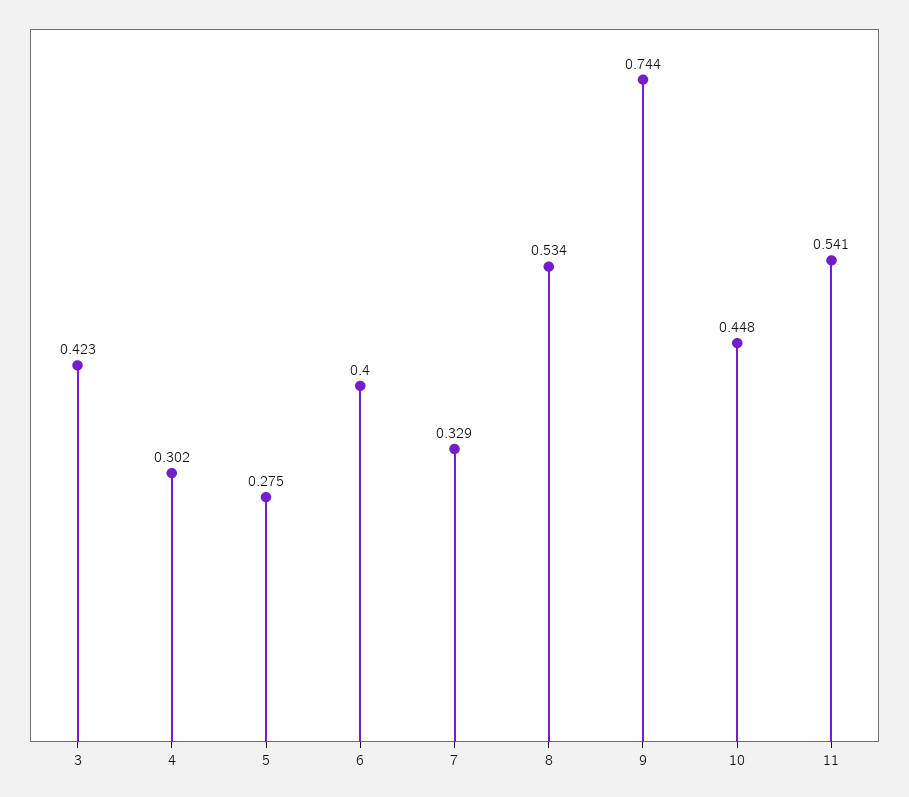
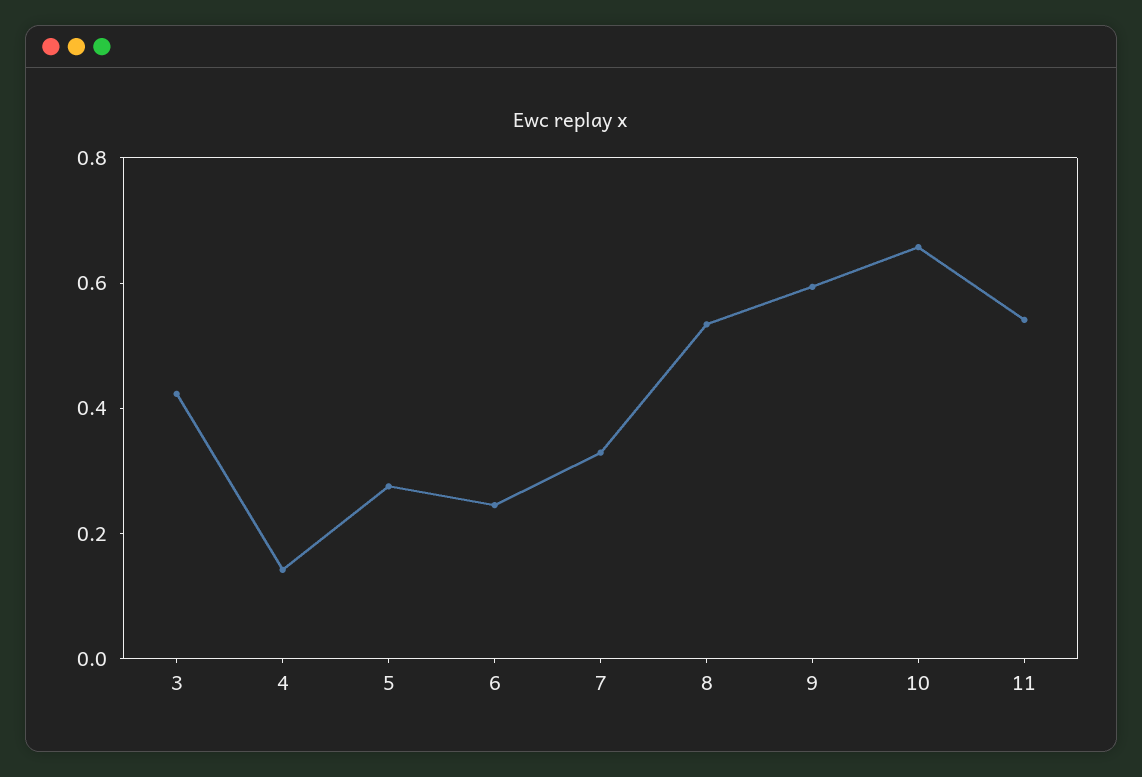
  {
    "3": 0.423,
-   "4": 0.302,
+   "4": 0.15,
    "5": 0.275,
-   "6": 0.4,
+   "6": 0.25,
    "7": 0.329,
    "8": 0.534,
-   "9": 0.744,
+   "9": 0.6,
-   "10": 0.448,
+   "10": 0.65,
    "11": 0.541
  }

